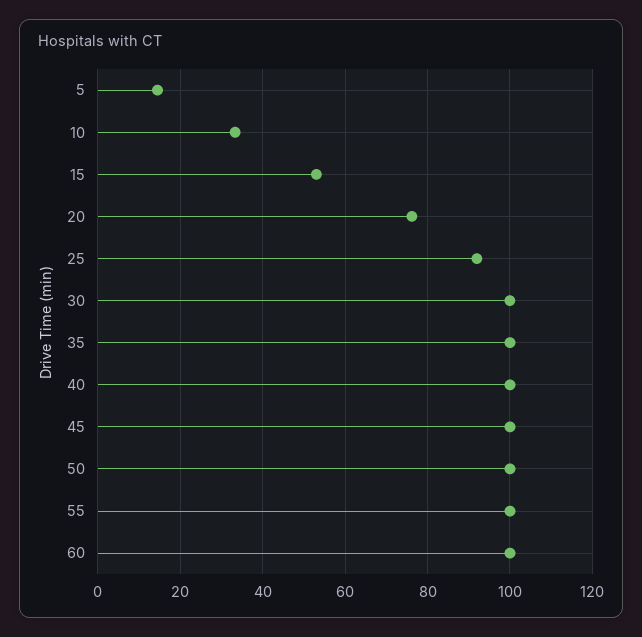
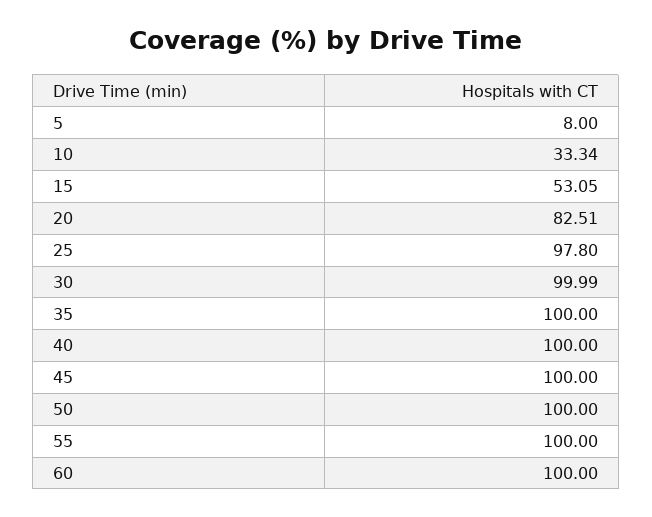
  {
-   "5": 14,
+   "5": 8,
    "10": 33.34,
    "15": 53.05,
-   "20": 76,
+   "20": 82.51,
-   "25": 92,
+   "25": 97.8,
    "30": 99.99,
    "35": 100,
    "40": 100,
    "45": 100,
    "50": 100,
    "55": 100,
    "60": 100
  }

